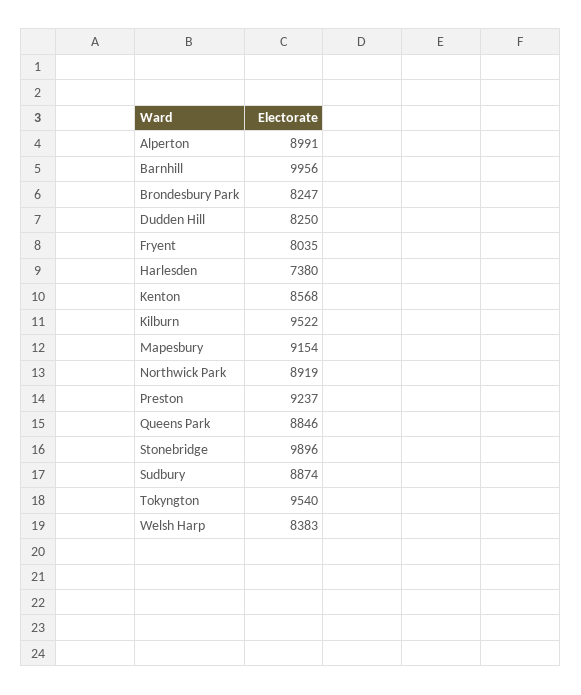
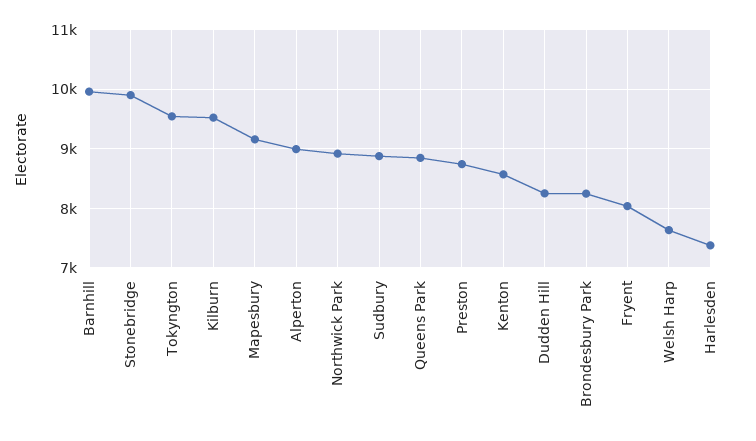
  {
    "Alperton": 8991,
    "Barnhill": 9956,
    "Brondesbury Park": 8247,
    "Dudden Hill": 8250,
    "Fryent": 8035,
    "Harlesden": 7380,
    "Kenton": 8568,
    "Kilburn": 9522,
    "Mapesbury": 9154,
    "Northwick Park": 8919,
-   "Preston": 9237,
+   "Preston": 8800,
    "Queens Park": 8846,
    "Stonebridge": 9896,
    "Sudbury": 8874,
    "Tokyngton": 9540,
-   "Welsh Harp": 8383
+   "Welsh Harp": 7600
  }

